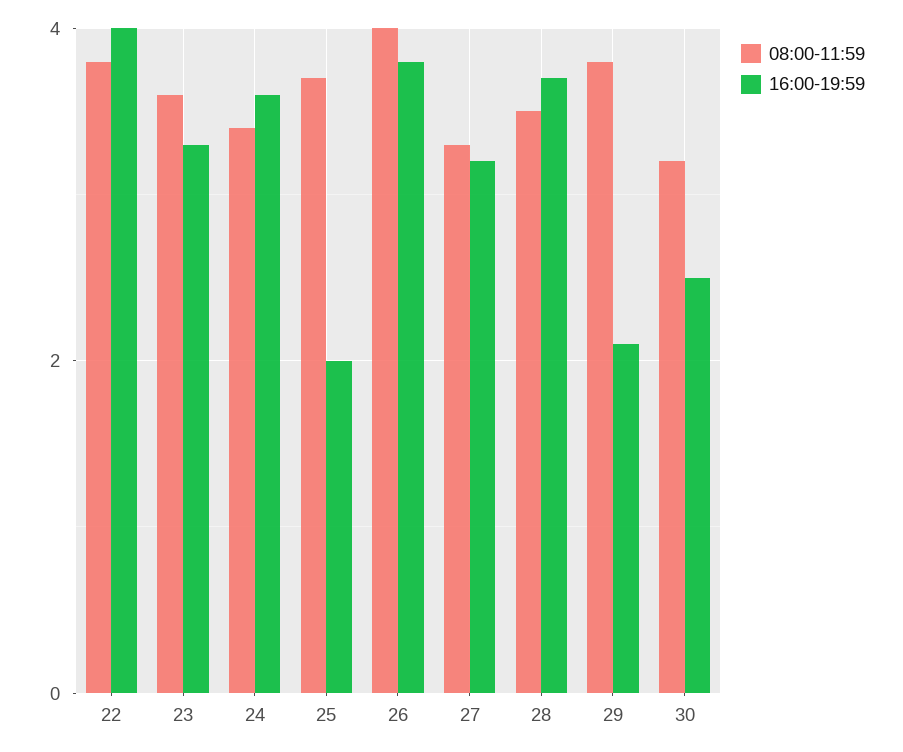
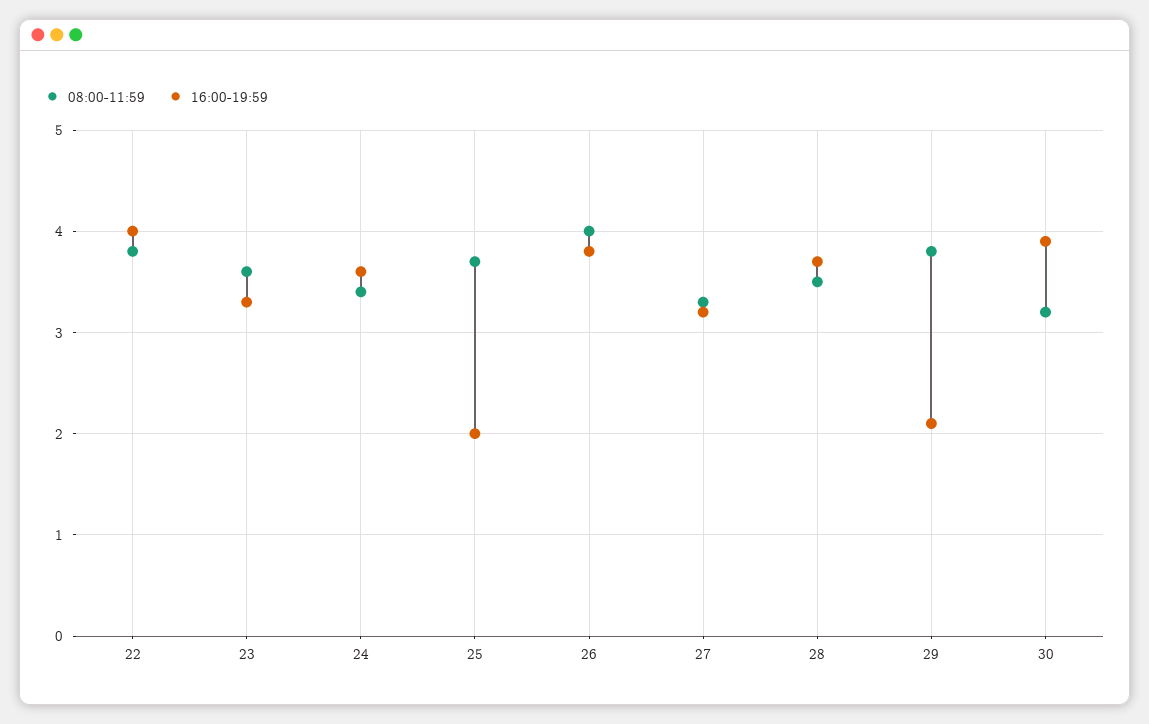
  {
    "08:00-11:59": {
      "22": 3.8,
      "23": 3.6,
      "24": 3.4,
      "25": 3.7,
      "26": 4,
      "27": 3.3,
      "28": 3.5,
      "29": 3.8,
      "30": 3.2
    },
    "16:00-19:59": {
      "22": 4,
      "23": 3.3,
      "24": 3.6,
      "25": 2,
      "26": 3.8,
      "27": 3.2,
      "28": 3.7,
      "29": 2.1,
-     "30": 2.5
+     "30": 3.9
    }
  }

